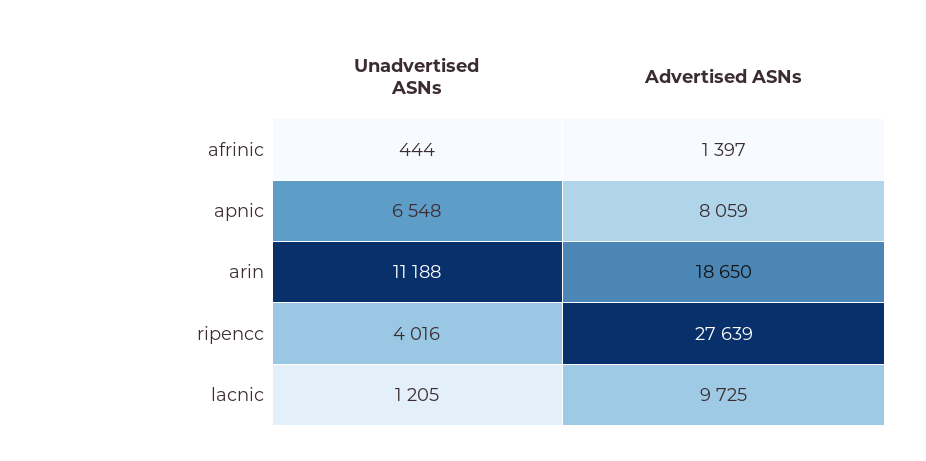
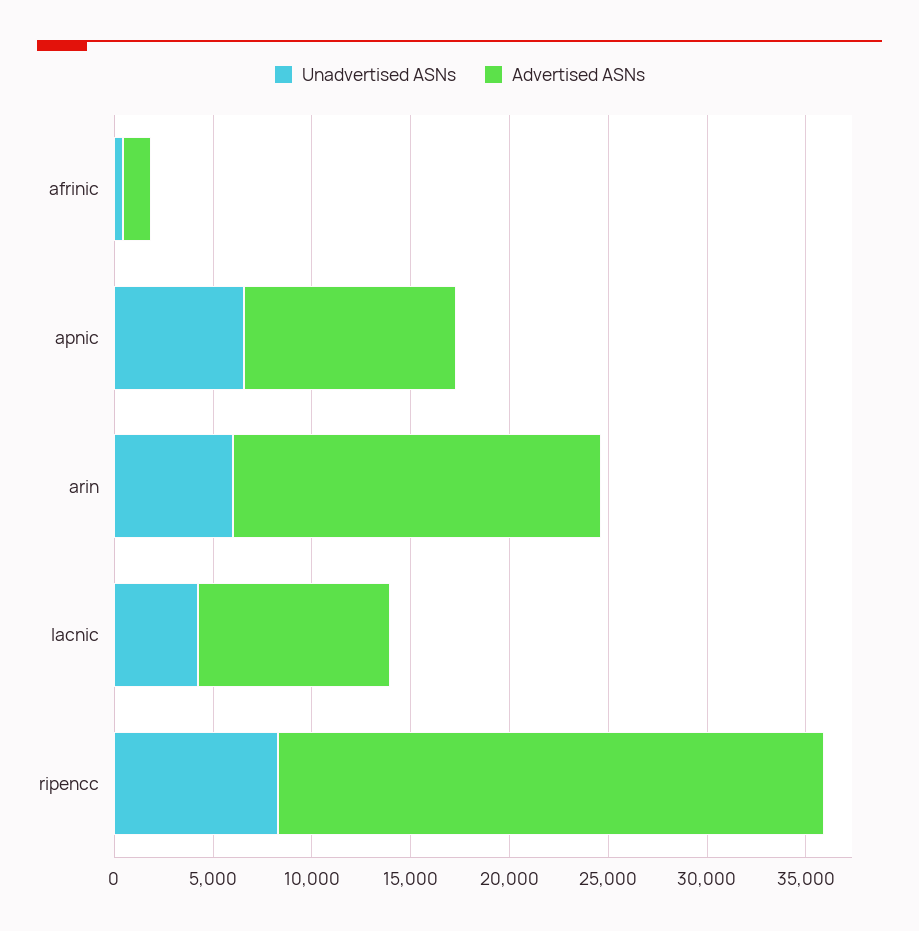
  {
    "Unadvertised ASNs": {
      "afrinic": 444,
      "apnic": 6548,
-     "arin": 11188,
+     "arin": 6000,
-     "ripencc": 4016,
+     "ripencc": 8000,
-     "lacnic": 1205
+     "lacnic": 4000
    },
    "Advertised ASNs": {
      "afrinic": 1397,
-     "apnic": 8059,
+     "apnic": 11000,
      "arin": 18650,
      "ripencc": 27639,
      "lacnic": 9725
    }
  }

